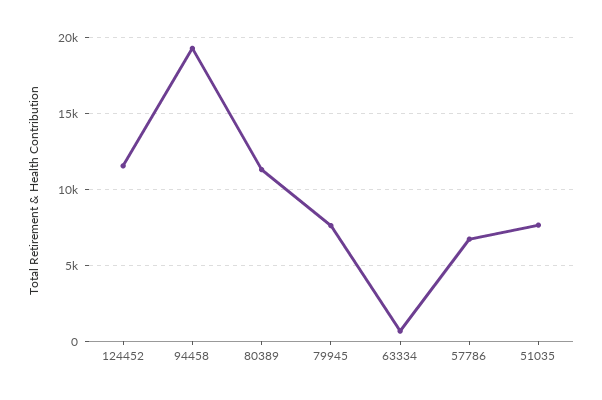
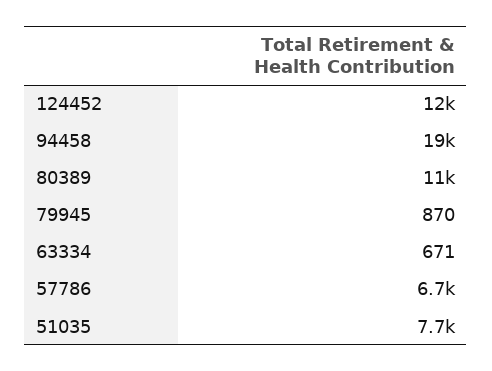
  {
    "124452": 12000,
    "94458": 19000,
    "80389": 11000,
-   "79945": 7500,
+   "79945": 870,
    "63334": 671,
    "57786": 6700,
    "51035": 7700
  }

